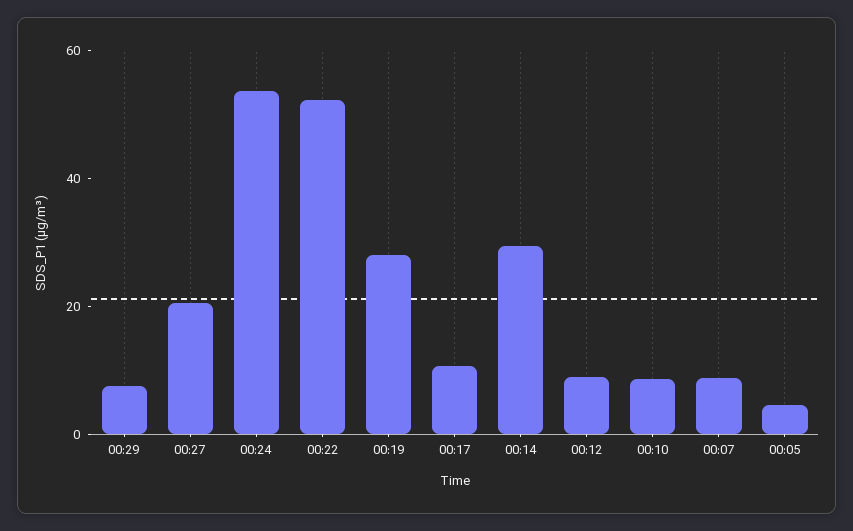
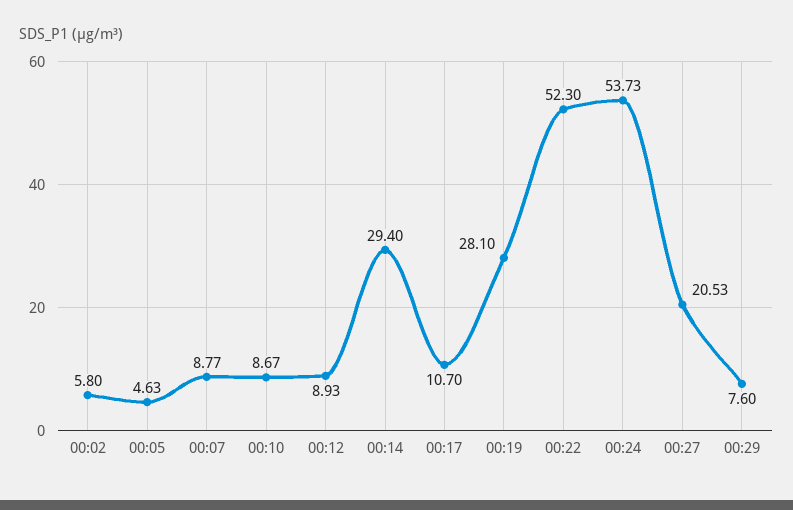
  {
    "00:29": 7.6,
    "00:27": 20.53,
    "00:24": 53.73,
    "00:22": 52.3,
    "00:19": 28.1,
    "00:17": 10.7,
    "00:14": 29.4,
    "00:12": 8.93,
    "00:10": 8.67,
    "00:07": 8.77,
-   "00:05": 4.63
+   "00:05": 4.63,
+   "00:02": 5.8
  }

